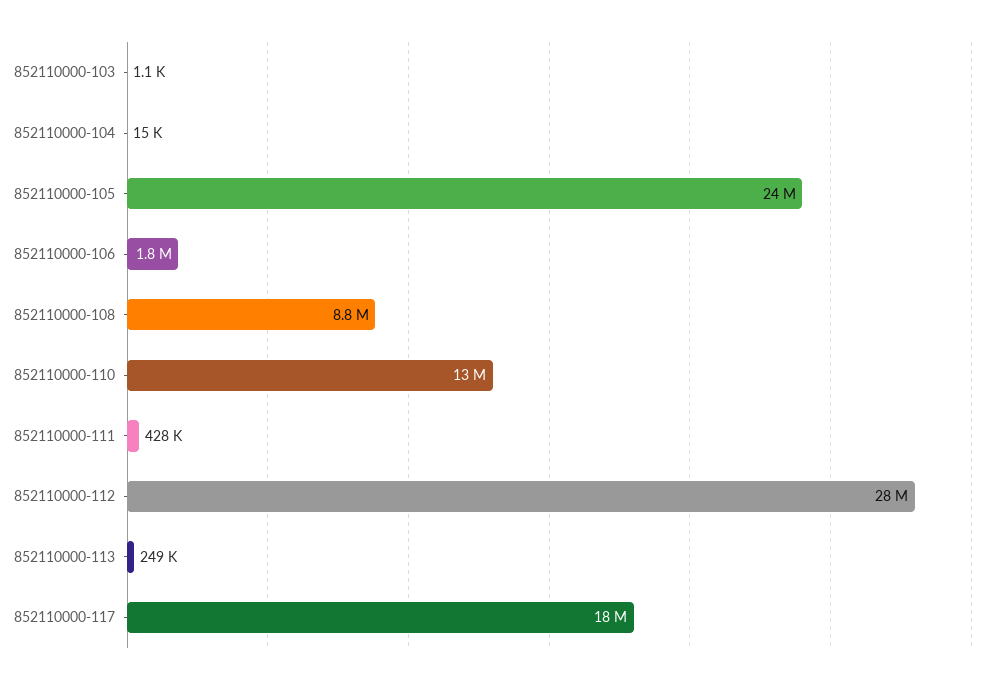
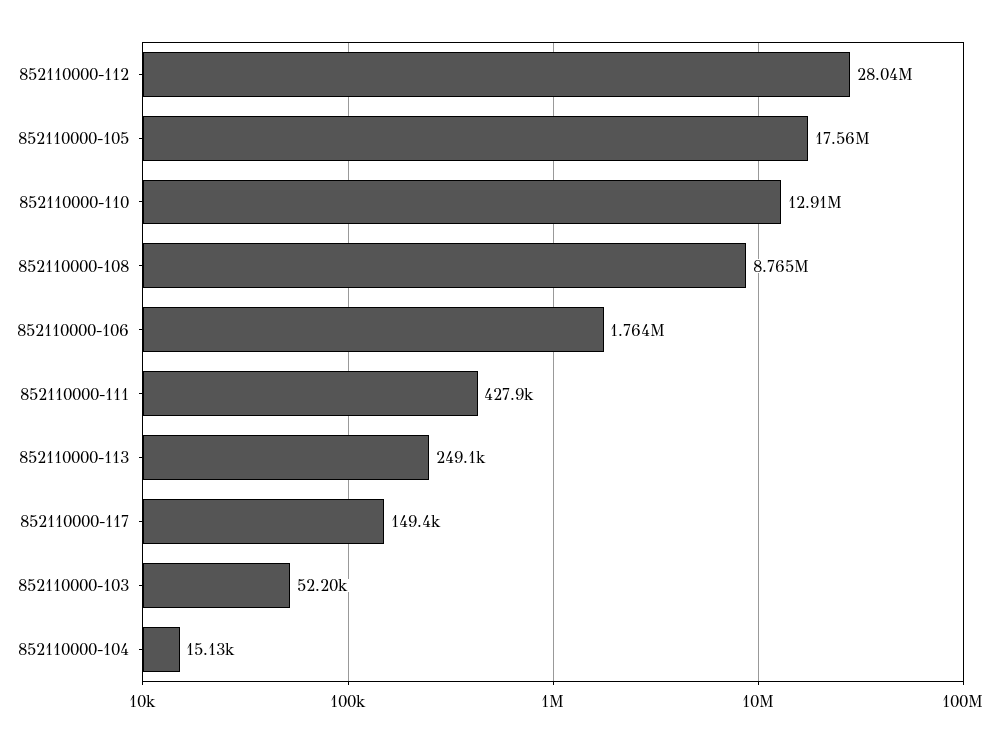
  {
-   "852110000-103": 1100,
+   "852110000-103": 52200,
    "852110000-104": 15130,
-   "852110000-105": 24000000,
+   "852110000-105": 17560000,
    "852110000-106": 1764000,
    "852110000-108": 8765000,
    "852110000-110": 12910000,
    "852110000-111": 427900,
    "852110000-112": 28040000,
    "852110000-113": 249100,
-   "852110000-117": 18000000
+   "852110000-117": 149400
  }

